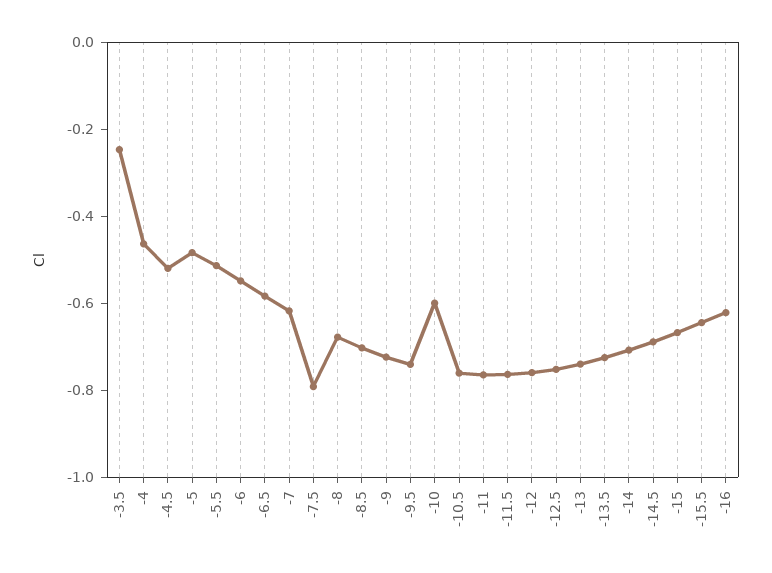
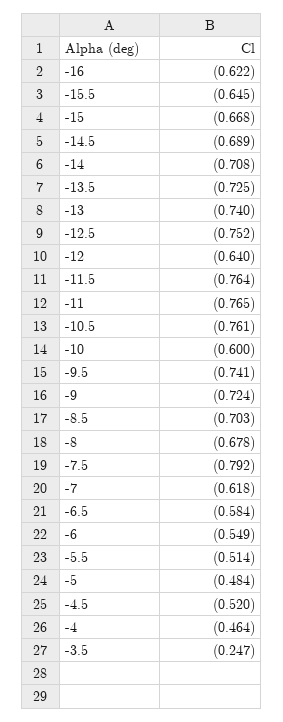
  {
    "-3.5": -0.247,
    "-4": -0.464,
    "-4.5": -0.52,
    "-5": -0.484,
    "-5.5": -0.514,
    "-6": -0.549,
    "-6.5": -0.584,
    "-7": -0.618,
    "-7.5": -0.792,
    "-8": -0.678,
    "-8.5": -0.703,
    "-9": -0.724,
    "-9.5": -0.741,
    "-10": -0.6,
    "-10.5": -0.761,
    "-11": -0.765,
    "-11.5": -0.764,
-   "-12": -0.75,
+   "-12": -0.64,
    "-12.5": -0.752,
    "-13": -0.74,
    "-13.5": -0.725,
    "-14": -0.708,
    "-14.5": -0.689,
    "-15": -0.668,
    "-15.5": -0.645,
    "-16": -0.622
  }

